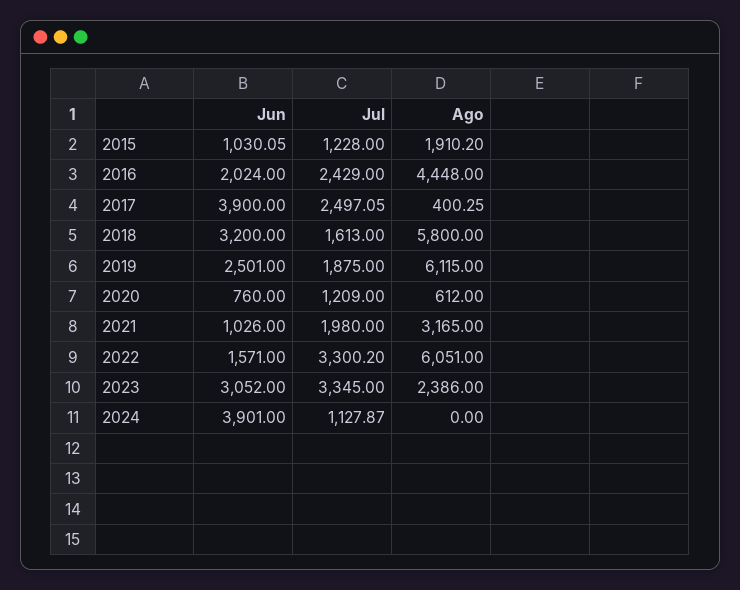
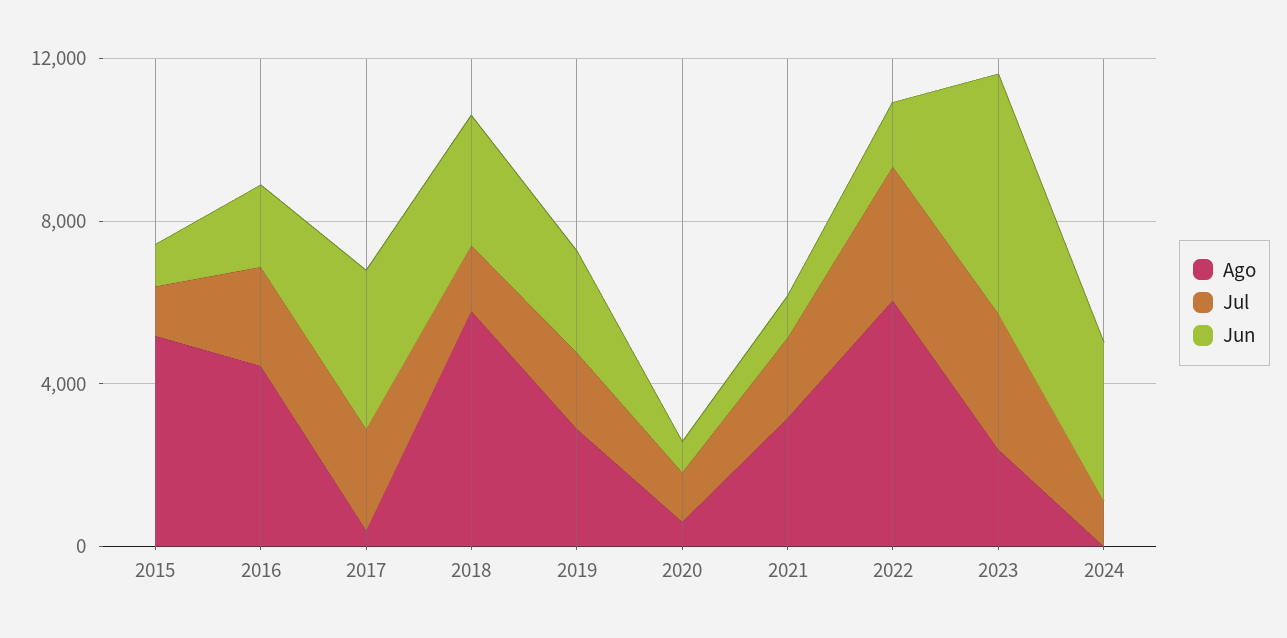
  {
    "Jun": {
      "2015": 1030.05,
      "2016": 2024,
      "2017": 3900,
      "2018": 3200,
      "2019": 2501,
      "2020": 760,
      "2021": 1026,
      "2022": 1571,
-     "2023": 3052,
+     "2023": 6000,
      "2024": 3901
    },
    "Jul": {
      "2015": 1228,
      "2016": 2429,
      "2017": 2497.05,
      "2018": 1613,
      "2019": 1875,
      "2020": 1209,
      "2021": 1980,
      "2022": 3300.2,
      "2023": 3345,
      "2024": 1127.87
    },
    "Ago": {
-     "2015": 1910.2,
+     "2015": 5000,
      "2016": 4448,
      "2017": 400.25,
      "2018": 5800,
-     "2019": 6115,
+     "2019": 3000,
      "2020": 612,
      "2021": 3165,
      "2022": 6051,
      "2023": 2386,
      "2024": 0
    }
  }

